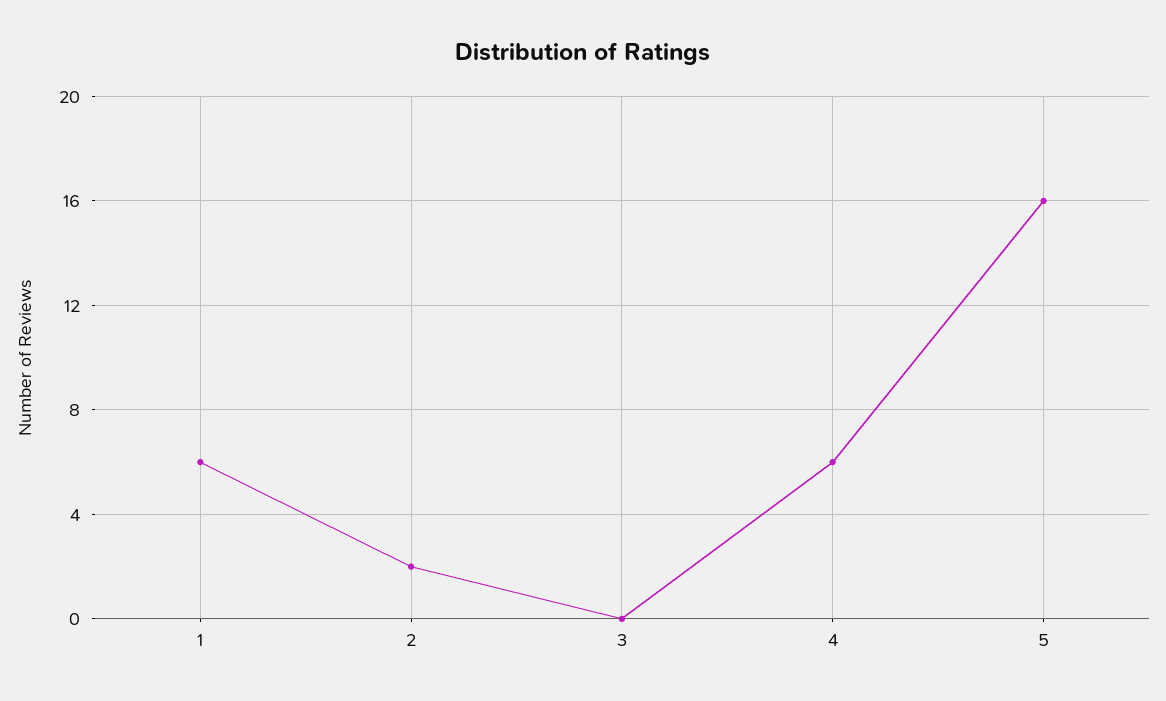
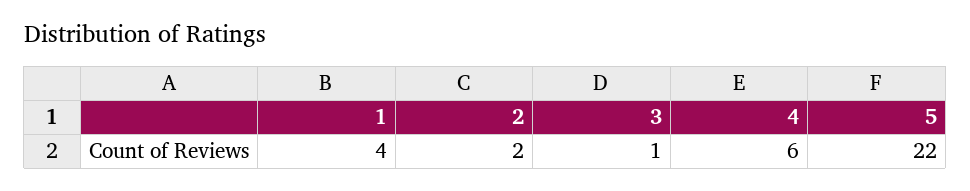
  {
-   "1": 6,
+   "1": 4,
    "2": 2,
-   "3": 0,
+   "3": 1,
    "4": 6,
-   "5": 16
+   "5": 22
  }

